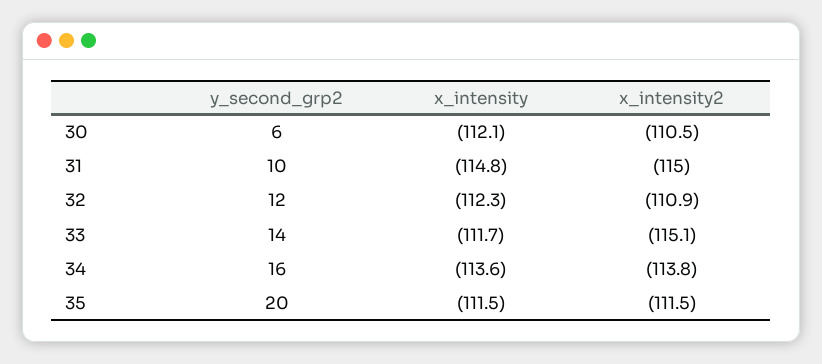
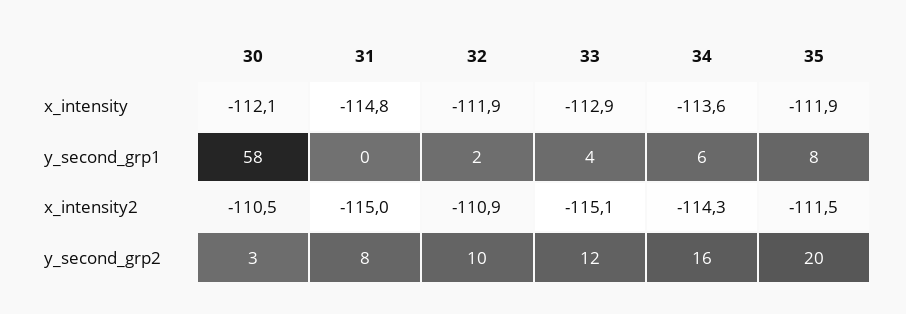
  {
    "y_second_grp2": {
-     "30": 6,
+     "30": 3,
-     "31": 10,
+     "31": 8,
-     "32": 12,
+     "32": 10,
-     "33": 14,
+     "33": 12,
      "34": 16,
      "35": 20
    },
    "x_intensity": {
      "30": -112.1,
      "31": -114.8,
-     "32": -112.3,
+     "32": -111.9,
-     "33": -111.7,
+     "33": -112.9,
      "34": -113.6,
-     "35": -111.5
+     "35": -111.9
    },
    "x_intensity2": {
      "30": -110.5,
      "31": -115,
      "32": -110.9,
      "33": -115.1,
-     "34": -113.8,
+     "34": -114.3,
      "35": -111.5
-   }
+   },
+   "y_second_grp1": {
+     "30": 58,
+     "31": 0,
+     "32": 2,
+     "33": 4,
+     "34": 6,
+     "35": 8
+   }
  }

